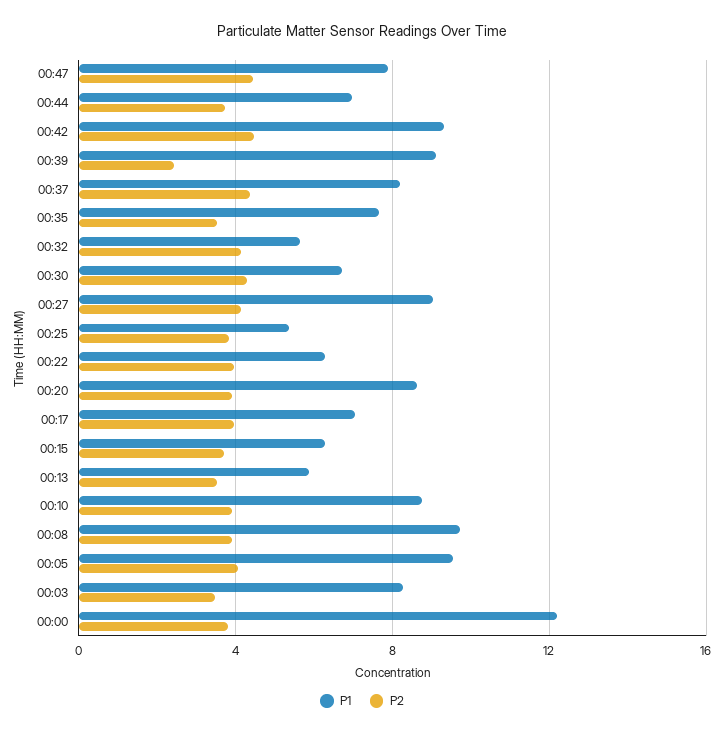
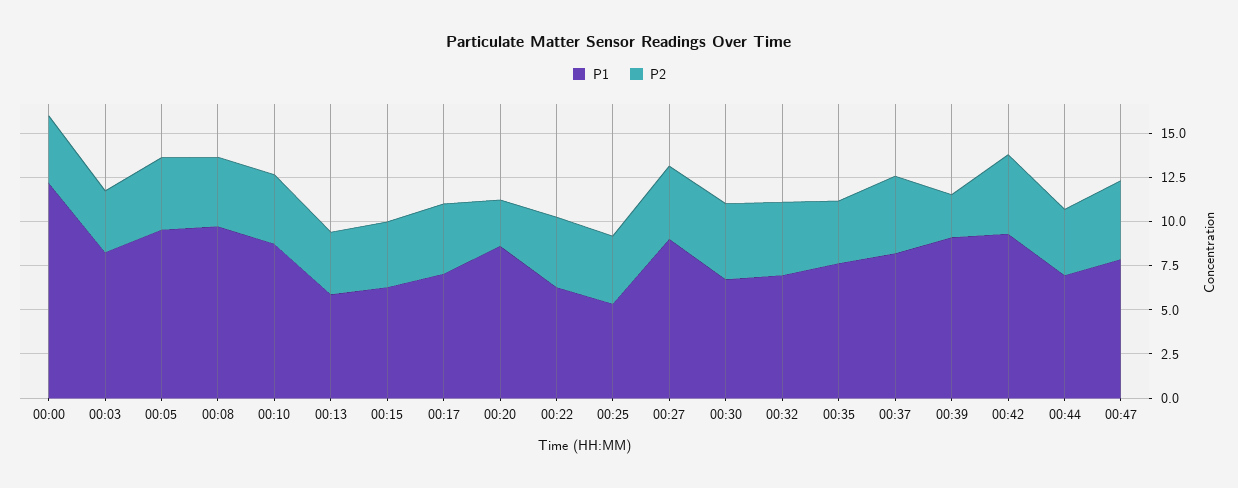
  {
    "P1": {
      "00:47": 8,
      "00:44": 7,
      "00:42": 9.5,
      "00:39": 9,
      "00:37": 8,
      "00:35": 7.5,
-     "00:32": 5.5,
+     "00:32": 7,
      "00:30": 6.5,
      "00:27": 9,
      "00:25": 5.5,
      "00:22": 6.5,
      "00:20": 8.5,
      "00:17": 7,
      "00:15": 6.5,
      "00:13": 6,
      "00:10": 9,
      "00:08": 9.5,
      "00:05": 9.5,
      "00:03": 8.5,
      "00:00": 12
    },
    "P2": {
      "00:47": 4.5,
      "00:44": 3.5,
      "00:42": 4.5,
      "00:39": 2.5,
      "00:37": 4.5,
      "00:35": 3.5,
      "00:32": 4,
      "00:30": 4.5,
      "00:27": 4,
      "00:25": 4,
      "00:22": 4,
-     "00:20": 4,
+     "00:20": 2.5,
      "00:17": 4,
      "00:15": 3.5,
      "00:13": 3.5,
      "00:10": 4,
      "00:08": 4,
      "00:05": 4,
      "00:03": 3.5,
      "00:00": 4
    }
  }

